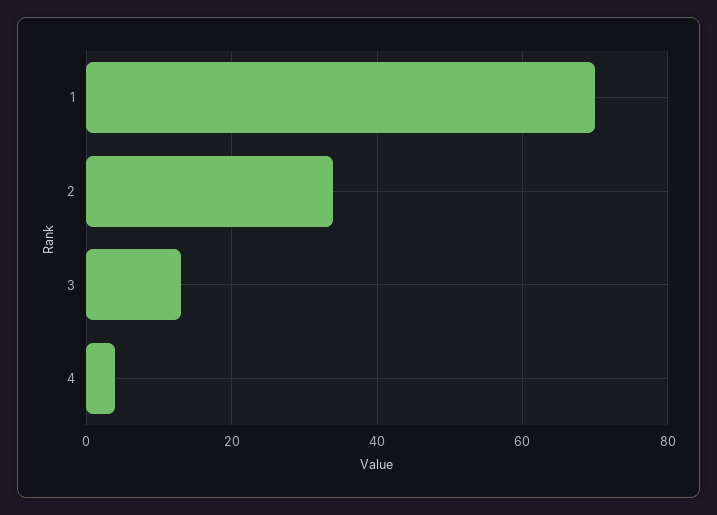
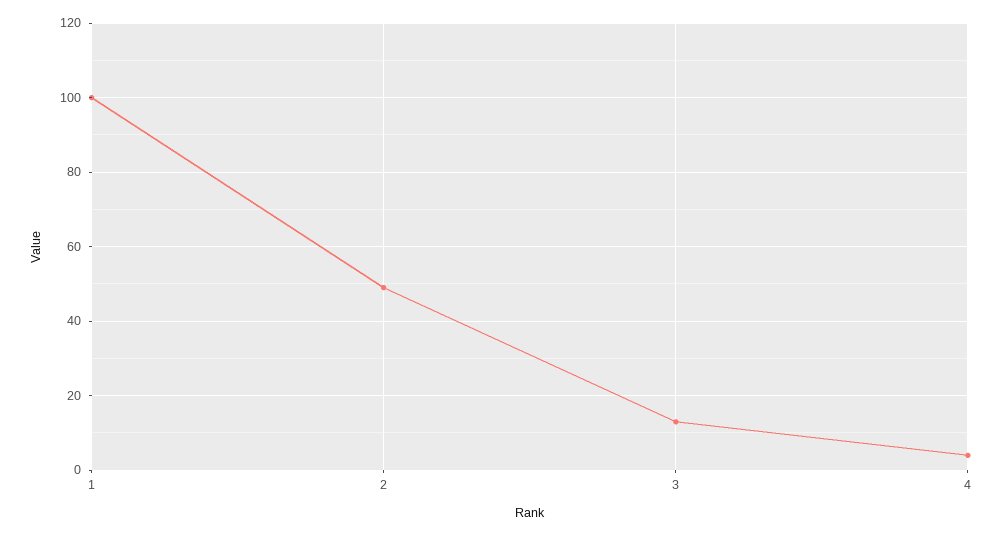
  {
-   "1": 70,
+   "1": 100,
-   "2": 35,
+   "2": 50,
    "3": 15,
    "4": 5
  }

